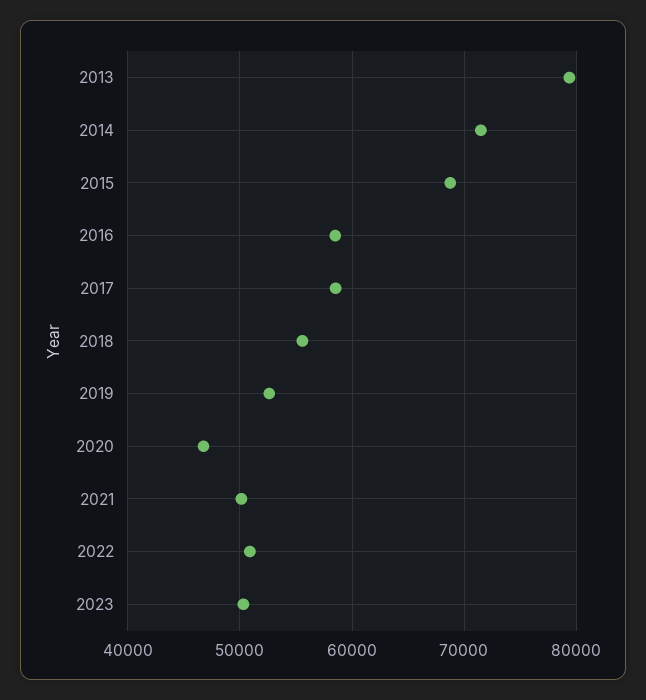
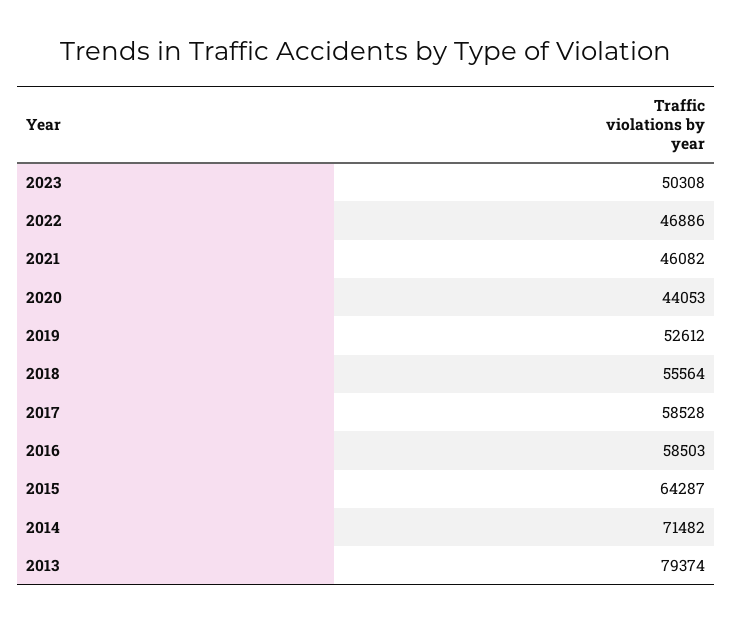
  {
    "2013": 79374,
    "2014": 71482,
-   "2015": 69000,
+   "2015": 64287,
    "2016": 58503,
    "2017": 58528,
    "2018": 55564,
    "2019": 52612,
-   "2020": 47000,
+   "2020": 44053,
-   "2021": 50000,
+   "2021": 46082,
-   "2022": 51000,
+   "2022": 46886,
    "2023": 50308
  }

